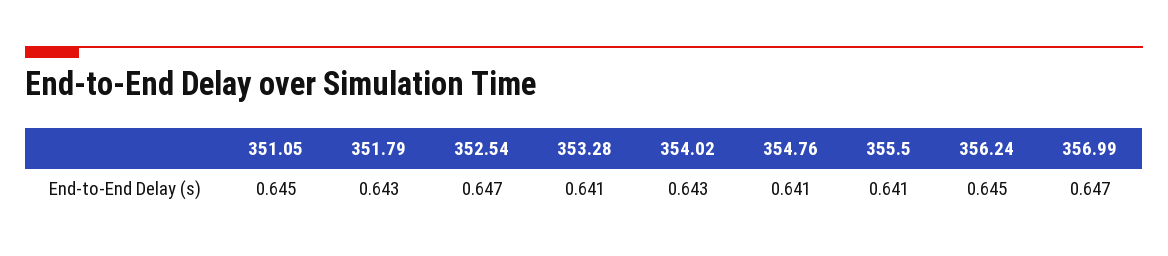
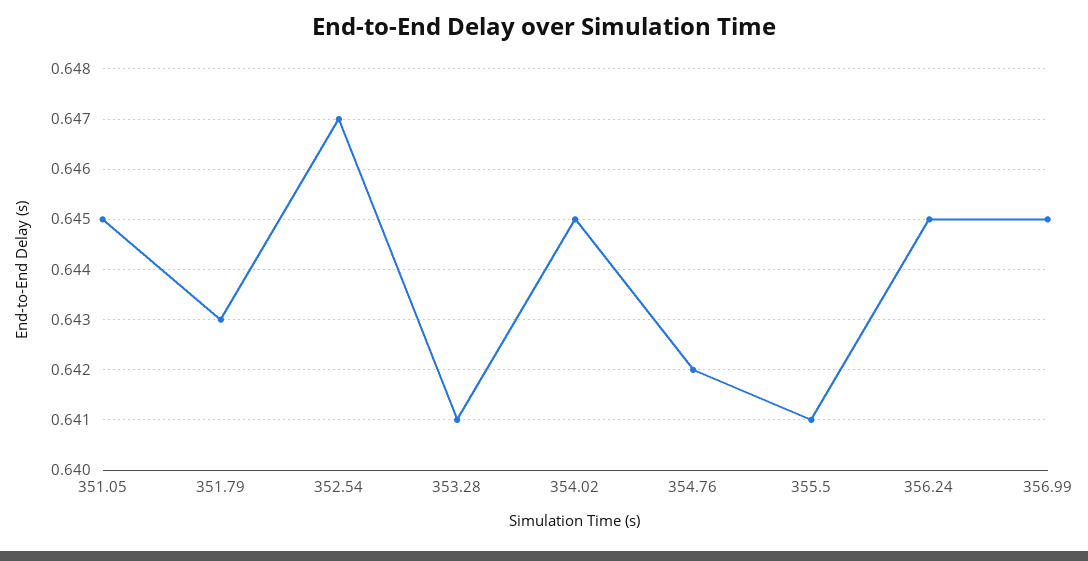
  {
    "351.05": 0.645,
    "351.79": 0.643,
    "352.54": 0.647,
    "353.28": 0.641,
-   "354.02": 0.643,
+   "354.02": 0.645,
-   "354.76": 0.641,
+   "354.76": 0.642,
    "355.5": 0.641,
    "356.24": 0.645,
-   "356.99": 0.647
+   "356.99": 0.645
  }

